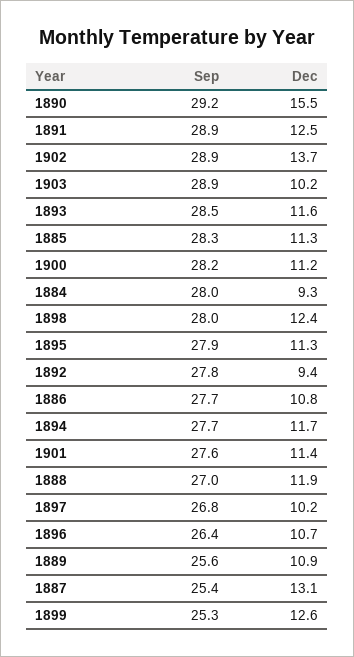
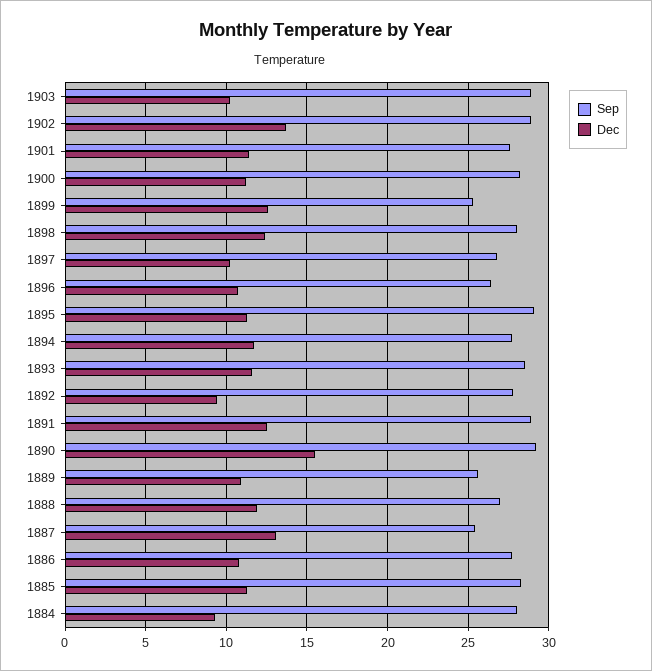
  {
    "Sep": {
      "1890": 29.2,
      "1891": 28.9,
      "1902": 28.9,
      "1903": 28.9,
      "1893": 28.5,
      "1885": 28.3,
      "1900": 28.2,
      "1884": 28,
      "1898": 28,
-     "1895": 27.9,
+     "1895": 29,
      "1892": 27.8,
      "1886": 27.7,
      "1894": 27.7,
      "1901": 27.6,
      "1888": 27,
      "1897": 26.8,
      "1896": 26.4,
      "1889": 25.6,
      "1887": 25.4,
      "1899": 25.3
    },
    "Dec": {
      "1890": 15.5,
      "1891": 12.5,
      "1902": 13.7,
      "1903": 10.2,
      "1893": 11.6,
      "1885": 11.3,
      "1900": 11.2,
      "1884": 9.3,
      "1898": 12.4,
      "1895": 11.3,
      "1892": 9.4,
      "1886": 10.8,
      "1894": 11.7,
      "1901": 11.4,
      "1888": 11.9,
      "1897": 10.2,
      "1896": 10.7,
      "1889": 10.9,
      "1887": 13.1,
      "1899": 12.6
    }
  }

